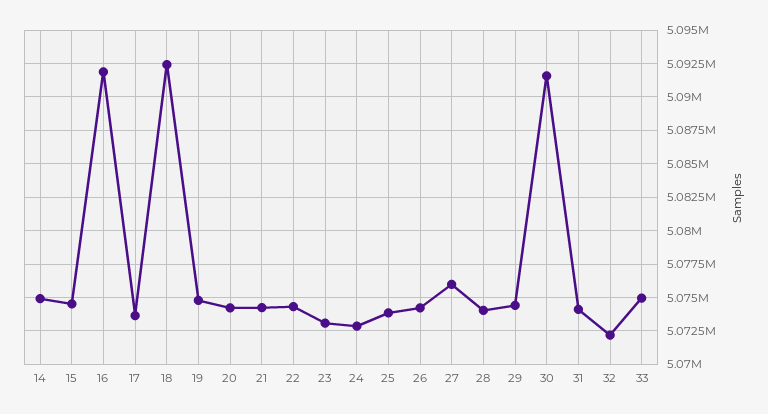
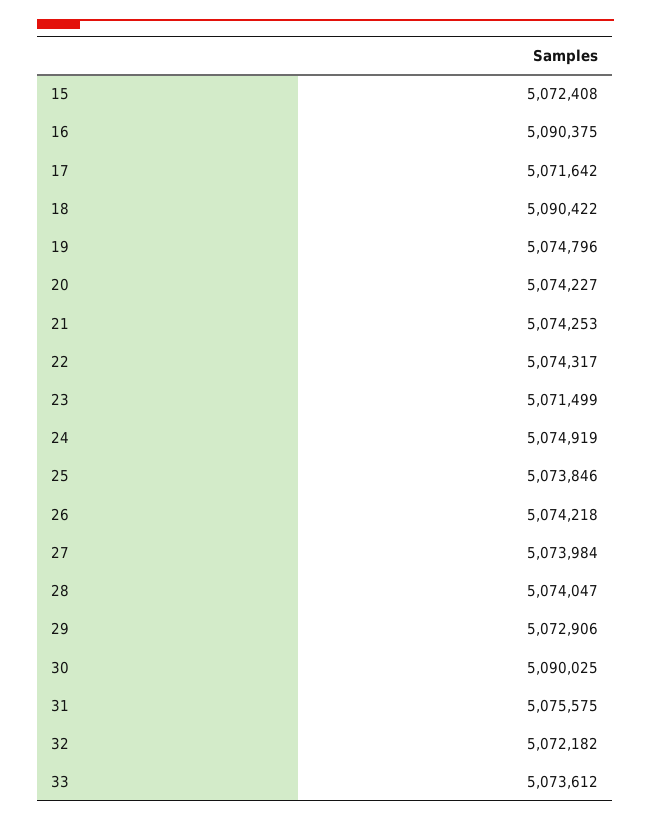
  {
-   "14": 5075000,
-   "15": 5074500,
+   "15": 5072408,
-   "16": 5092000,
+   "16": 5090375,
-   "17": 5073500,
+   "17": 5071642,
-   "18": 5092500,
+   "18": 5090422,
    "19": 5074796,
    "20": 5074227,
    "21": 5074253,
    "22": 5074317,
-   "23": 5073000,
+   "23": 5071499,
-   "24": 5073000,
+   "24": 5074919,
    "25": 5073846,
    "26": 5074218,
-   "27": 5076000,
+   "27": 5073984,
    "28": 5074047,
-   "29": 5074500,
+   "29": 5072906,
-   "30": 5091500,
+   "30": 5090025,
-   "31": 5074000,
+   "31": 5075575,
    "32": 5072182,
-   "33": 5075000
+   "33": 5073612
  }

